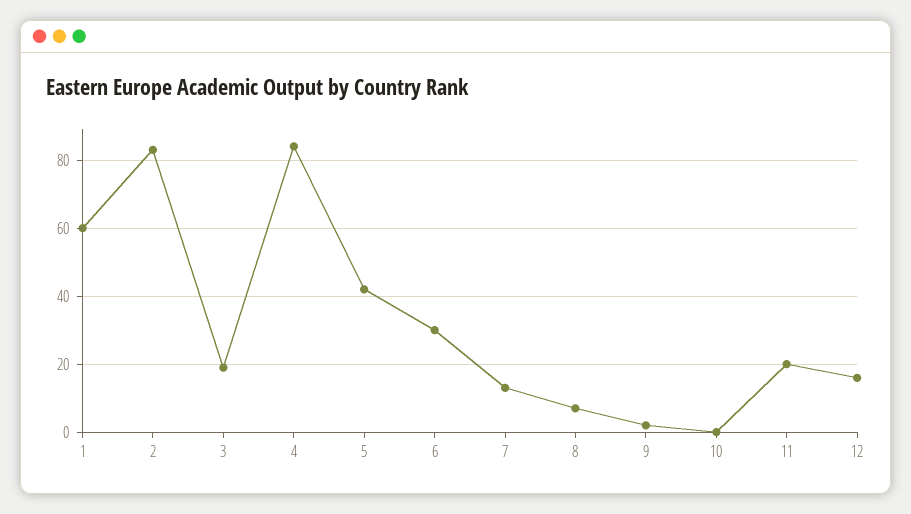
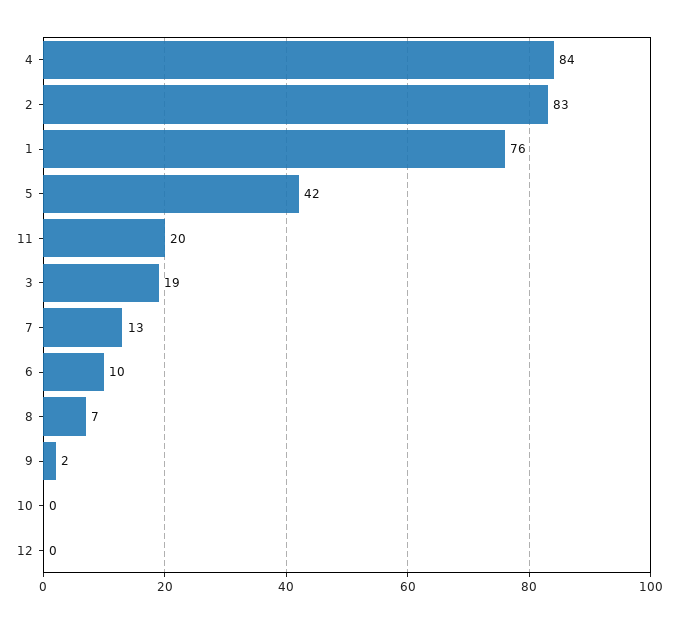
  {
-   "1": 60,
+   "1": 76,
    "2": 83,
    "3": 19,
    "4": 84,
    "5": 42,
-   "6": 30,
+   "6": 10,
    "7": 13,
    "8": 7,
    "9": 2,
    "10": 0,
    "11": 20,
-   "12": 15
+   "12": 0
  }

